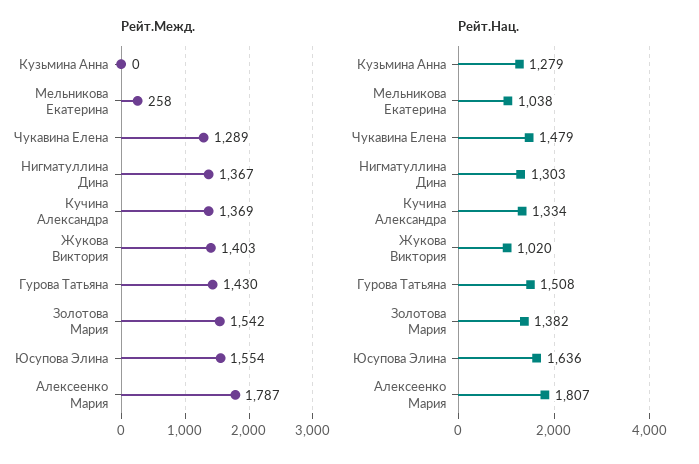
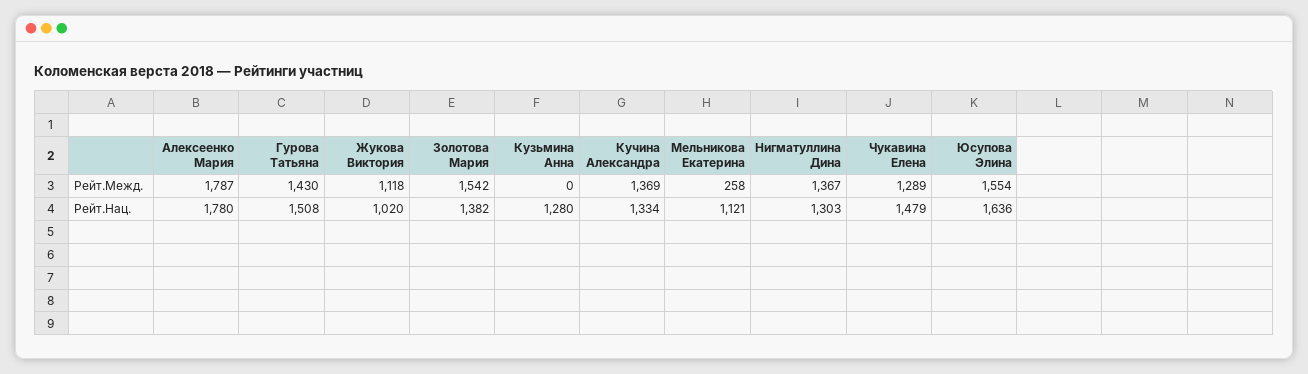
  {
    "Рейт.Межд.": {
      "Кузьмина Анна": 0,
      "Мельникова Екатерина": 258,
      "Чукавина Елена": 1289,
      "Нигматуллина Дина": 1367,
      "Кучина Александра": 1369,
-     "Жукова Виктория": 1403,
+     "Жукова Виктория": 1118,
      "Гурова Татьяна": 1430,
      "Золотова Мария": 1542,
      "Юсупова Элина": 1554,
      "Алексеенко Мария": 1787
    },
    "Рейт.Нац.": {
-     "Кузьмина Анна": 1279,
+     "Кузьмина Анна": 1280,
-     "Мельникова Екатерина": 1038,
+     "Мельникова Екатерина": 1121,
      "Чукавина Елена": 1479,
      "Нигматуллина Дина": 1303,
      "Кучина Александра": 1334,
      "Жукова Виктория": 1020,
      "Гурова Татьяна": 1508,
      "Золотова Мария": 1382,
      "Юсупова Элина": 1636,
-     "Алексеенко Мария": 1807
+     "Алексеенко Мария": 1780
    }
  }

